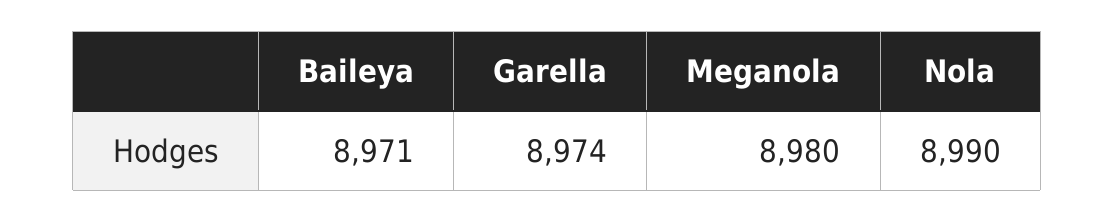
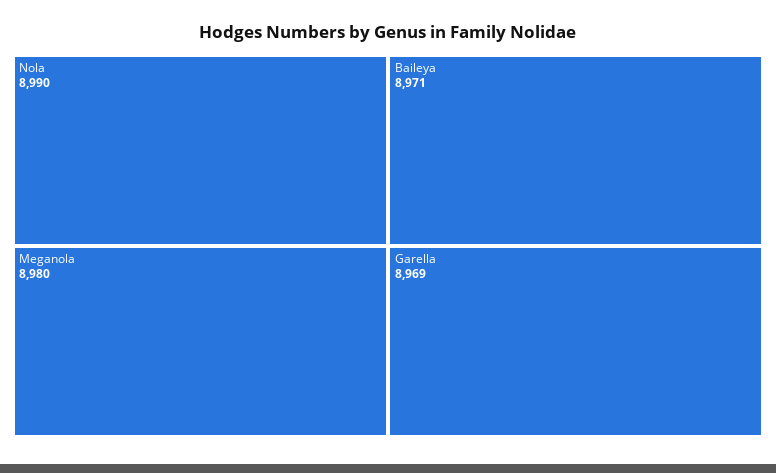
  {
    "Baileya": 8971,
-   "Garella": 8974,
+   "Garella": 8969,
    "Meganola": 8980,
    "Nola": 8990
  }

